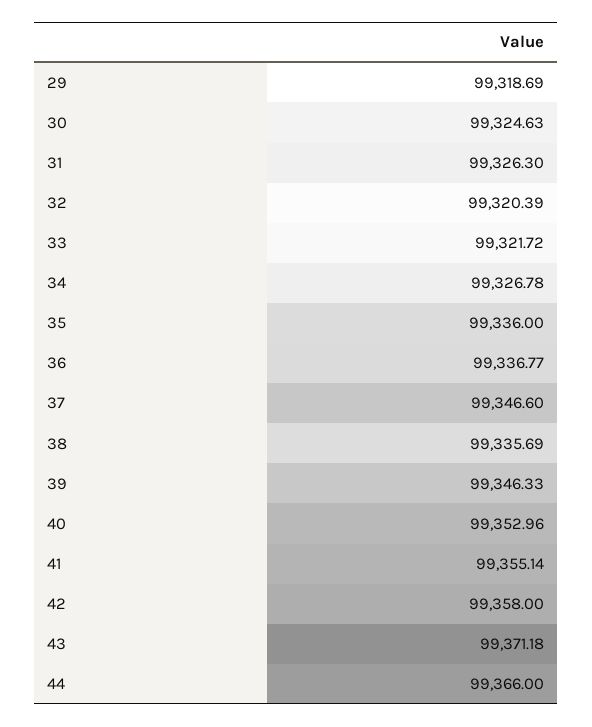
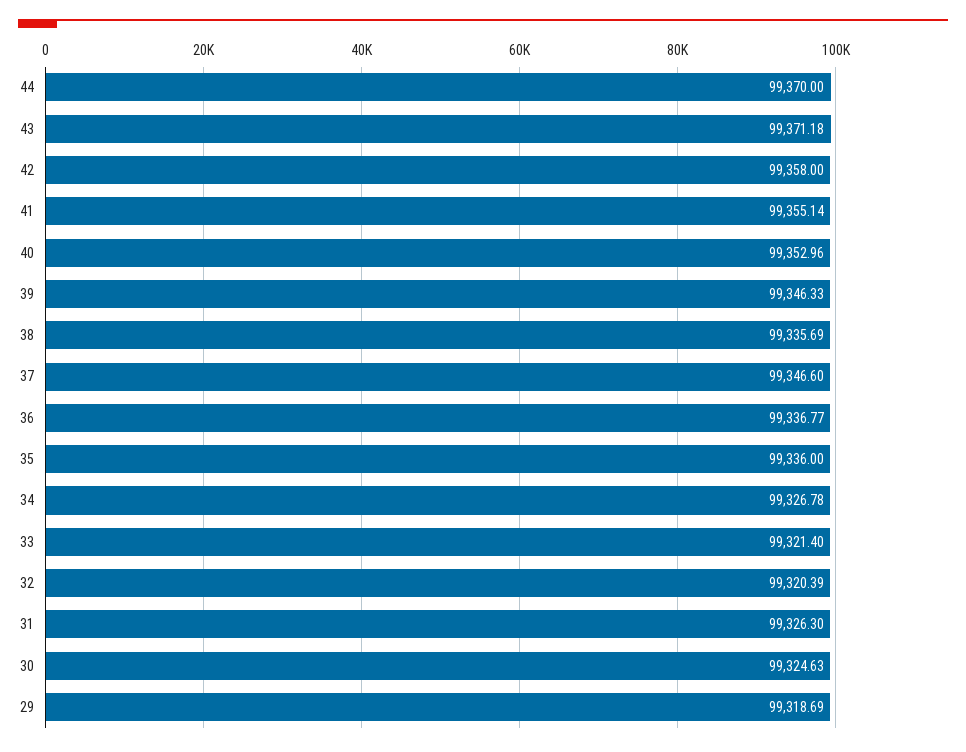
  {
    "29": 99318.69,
    "30": 99324.63,
    "31": 99326.3,
    "32": 99320.39,
-   "33": 99321.72,
+   "33": 99321.4,
    "34": 99326.78,
    "35": 99336,
    "36": 99336.77,
    "37": 99346.6,
    "38": 99335.69,
    "39": 99346.33,
    "40": 99352.96,
    "41": 99355.14,
    "42": 99358,
    "43": 99371.18,
-   "44": 99366
+   "44": 99370
  }

